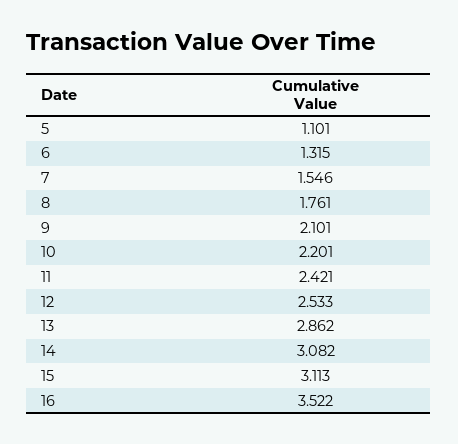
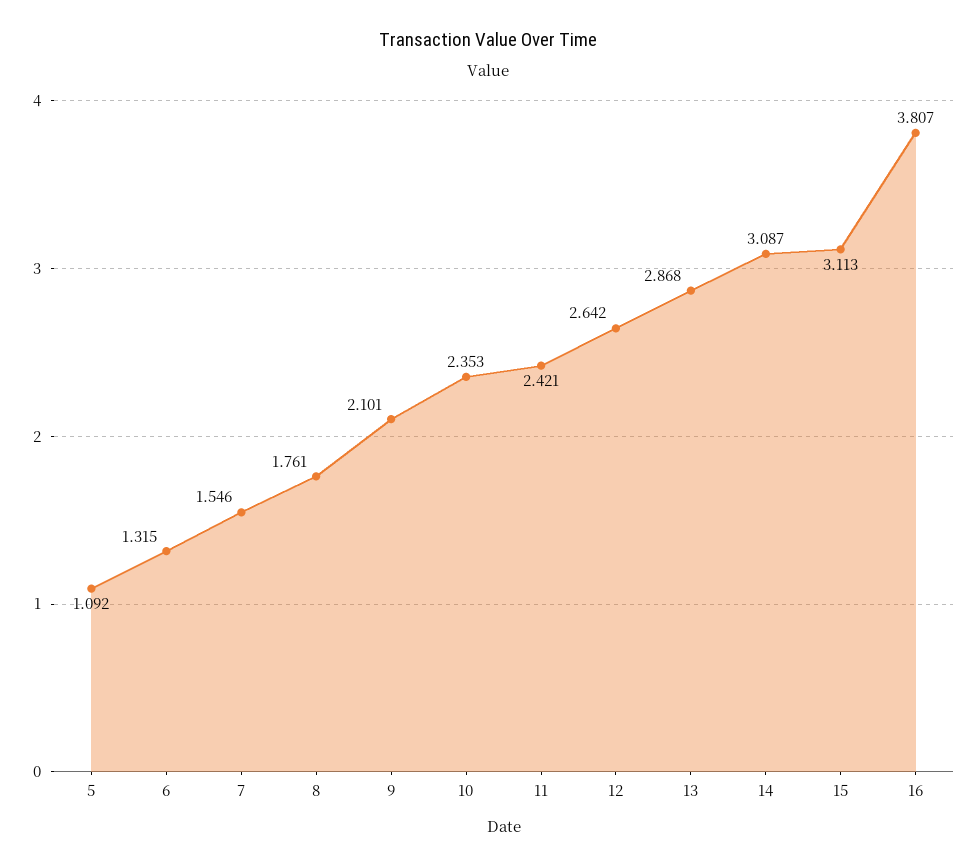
  {
-   "5": 1.101,
+   "5": 1.092,
    "6": 1.315,
    "7": 1.546,
    "8": 1.761,
    "9": 2.101,
-   "10": 2.201,
+   "10": 2.353,
    "11": 2.421,
-   "12": 2.533,
+   "12": 2.642,
-   "13": 2.862,
+   "13": 2.868,
-   "14": 3.082,
+   "14": 3.087,
    "15": 3.113,
-   "16": 3.522
+   "16": 3.807
  }

